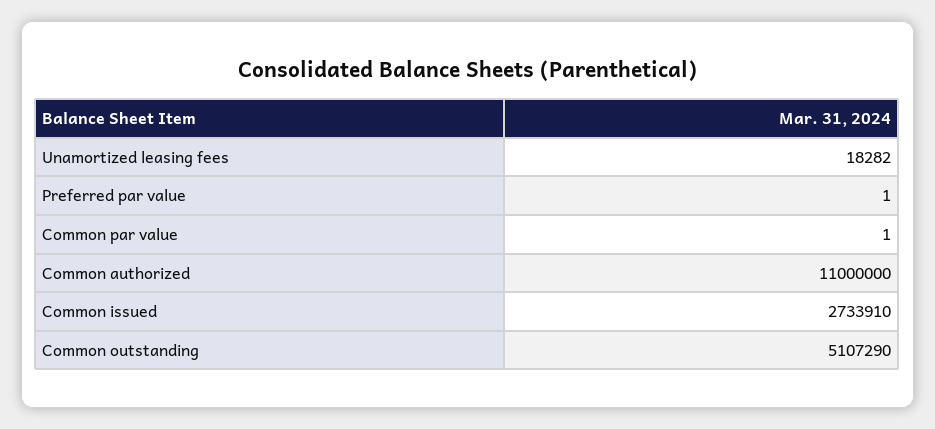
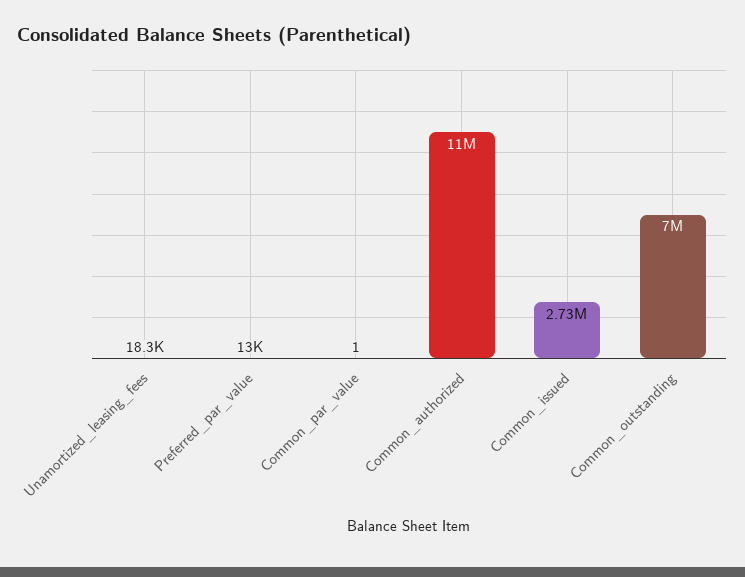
  {
    "Unamortized leasing fees": 18282,
-   "Preferred par value": 1,
+   "Preferred par value": 13000,
    "Common par value": 1,
    "Common authorized": 11000000,
    "Common issued": 2733910,
-   "Common outstanding": 5107290
+   "Common outstanding": 7000000
  }

